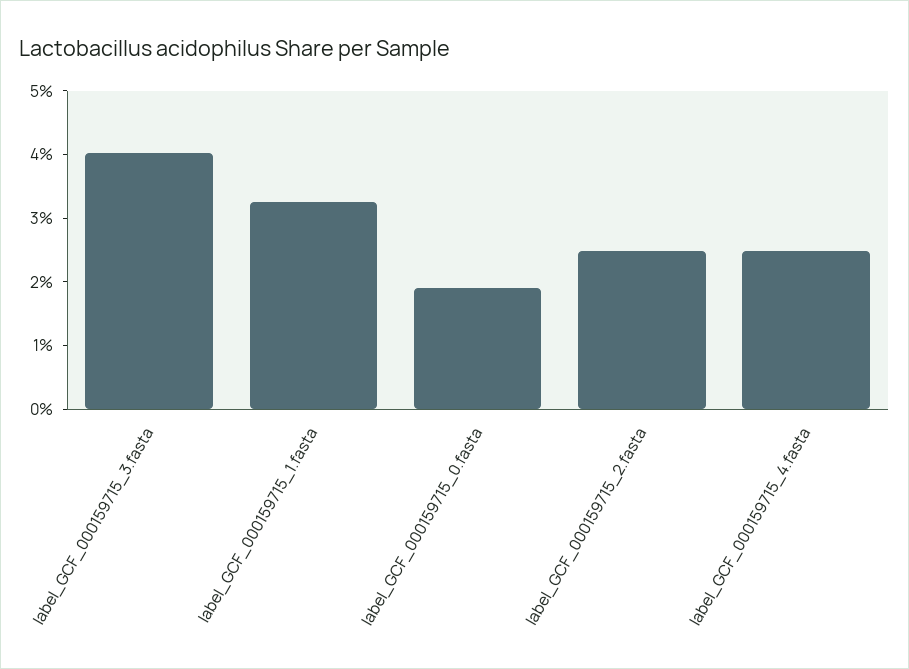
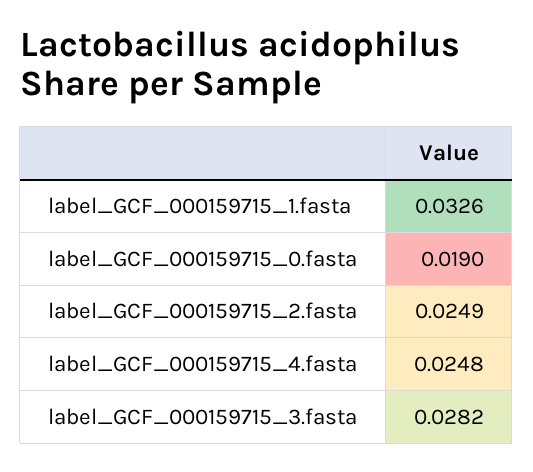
  {
-   "label_GCF_000159715_3.fasta": 0.04,
+   "label_GCF_000159715_3.fasta": 0.0282,
    "label_GCF_000159715_1.fasta": 0.0326,
    "label_GCF_000159715_0.fasta": 0.019,
    "label_GCF_000159715_2.fasta": 0.0249,
    "label_GCF_000159715_4.fasta": 0.0248
  }

